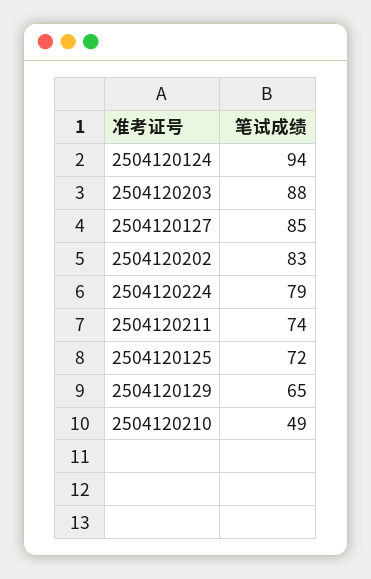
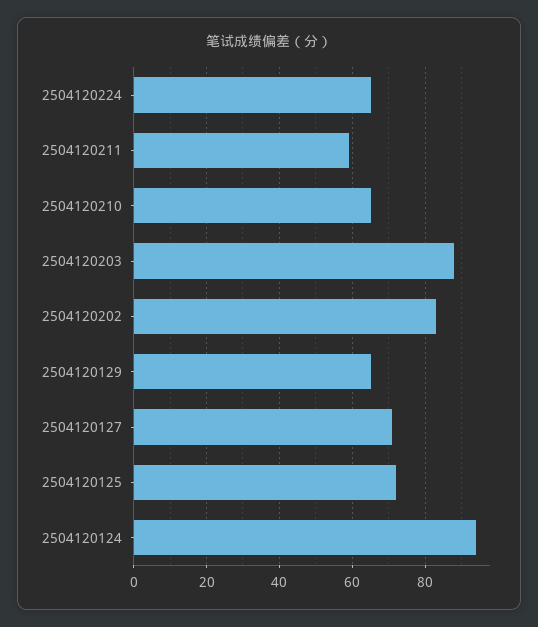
  {
    "2504120124": 94,
    "2504120203": 88,
-   "2504120127": 85,
+   "2504120127": 70,
    "2504120202": 83,
-   "2504120224": 79,
+   "2504120224": 65,
-   "2504120211": 74,
+   "2504120211": 60,
    "2504120125": 72,
    "2504120129": 65,
-   "2504120210": 49
+   "2504120210": 65
  }

